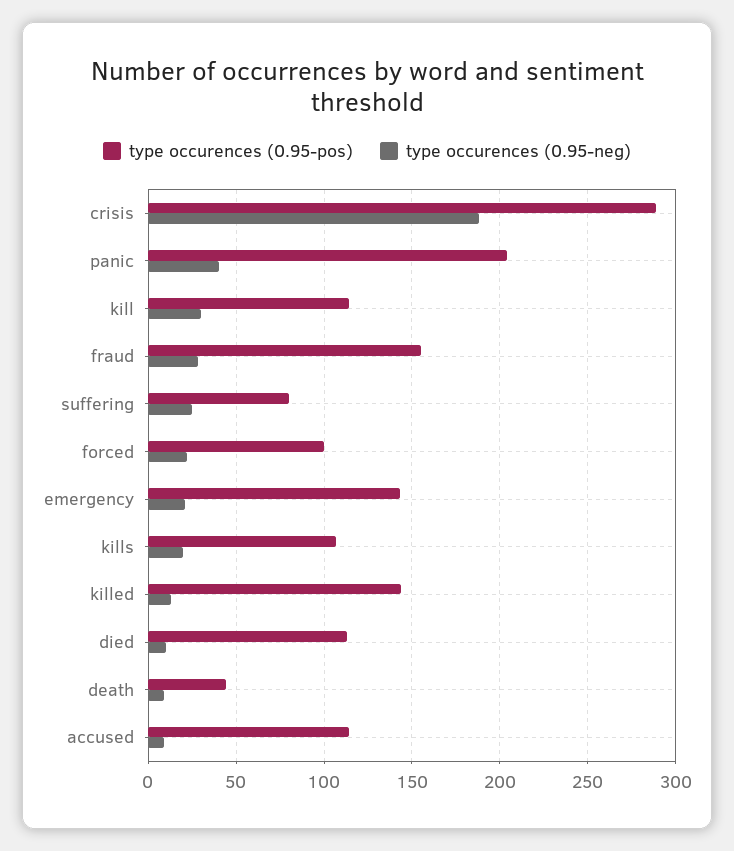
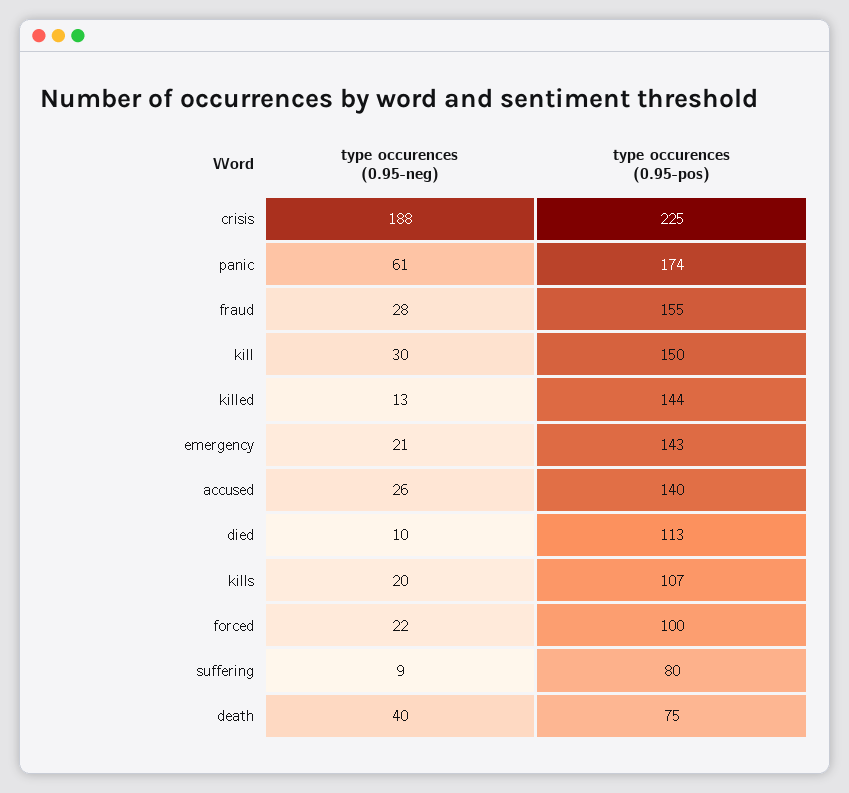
  {
    "type occurences (0.95-pos)": {
-     "crisis": 290,
+     "crisis": 225,
-     "panic": 205,
+     "panic": 174,
-     "kill": 115,
+     "kill": 150,
      "fraud": 155,
      "suffering": 80,
      "forced": 100,
      "emergency": 143,
      "kills": 107,
      "killed": 144,
      "died": 113,
-     "death": 45,
+     "death": 75,
-     "accused": 115
+     "accused": 140
    },
    "type occurences (0.95-neg)": {
      "crisis": 188,
-     "panic": 40,
+     "panic": 61,
      "kill": 30,
      "fraud": 28,
-     "suffering": 25,
+     "suffering": 9,
      "forced": 22,
      "emergency": 21,
      "kills": 20,
      "killed": 13,
      "died": 10,
-     "death": 10,
+     "death": 40,
-     "accused": 10
+     "accused": 26
    }
  }

